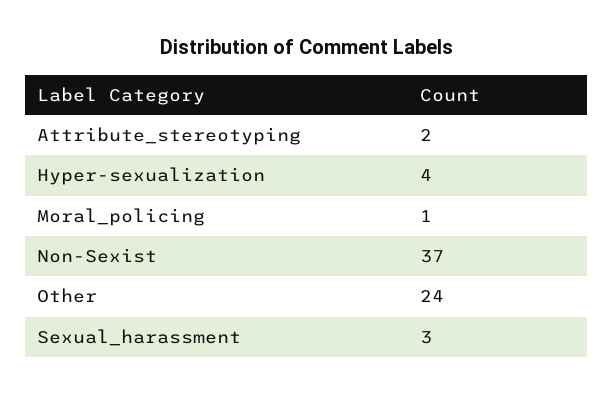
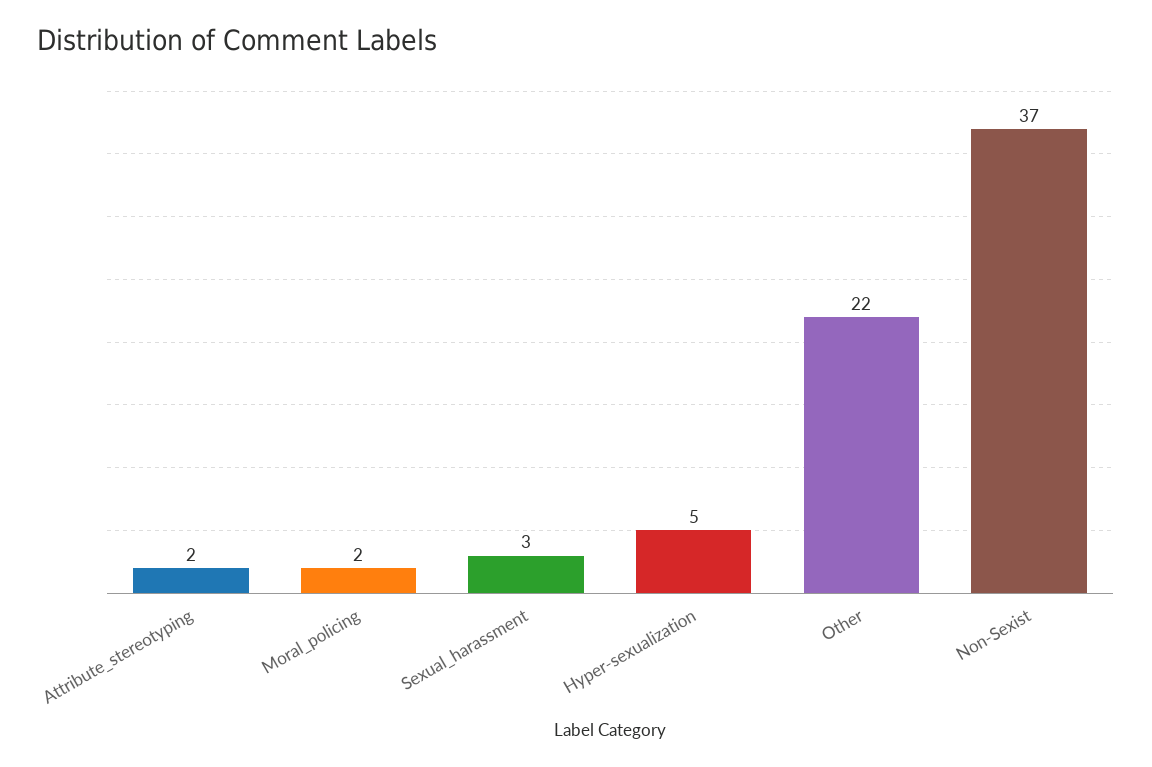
  {
    "Attribute_stereotyping": 2,
-   "Hyper-sexualization": 4,
+   "Hyper-sexualization": 5,
-   "Moral_policing": 1,
+   "Moral_policing": 2,
    "Non-Sexist": 37,
-   "Other": 24,
+   "Other": 22,
    "Sexual_harassment": 3
  }

